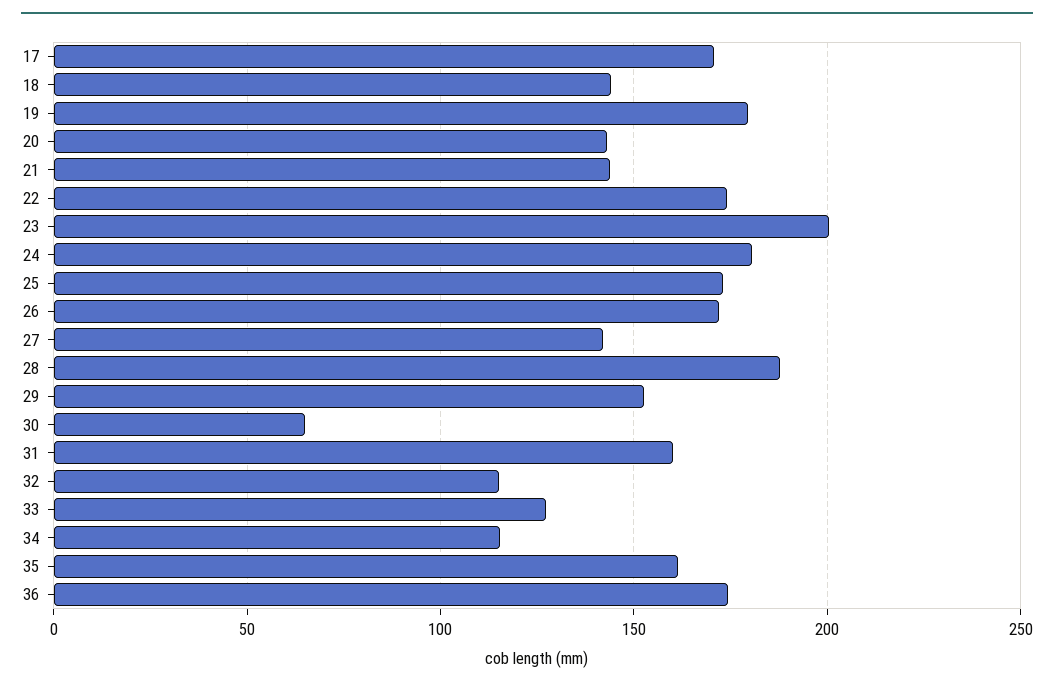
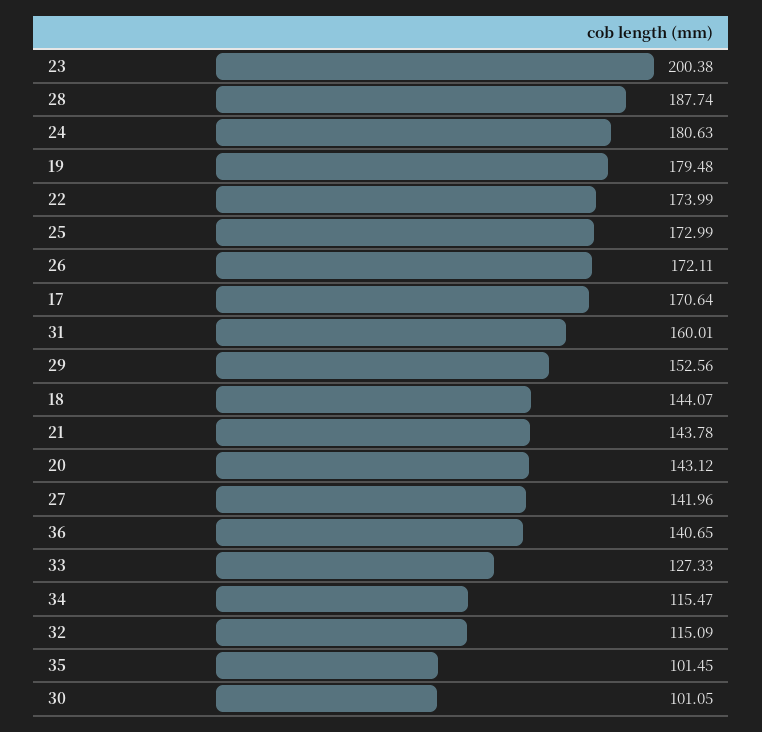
  {
    "17": 170.64,
    "18": 144.07,
    "19": 179.48,
    "20": 143.12,
    "21": 143.78,
    "22": 173.99,
    "23": 200.38,
    "24": 180.63,
    "25": 172.99,
    "26": 172.11,
    "27": 141.96,
    "28": 187.74,
    "29": 152.56,
-   "30": 65,
+   "30": 101.05,
    "31": 160.01,
    "32": 115.09,
    "33": 127.33,
    "34": 115.47,
-   "35": 160,
+   "35": 101.45,
-   "36": 175
+   "36": 140.65
  }

